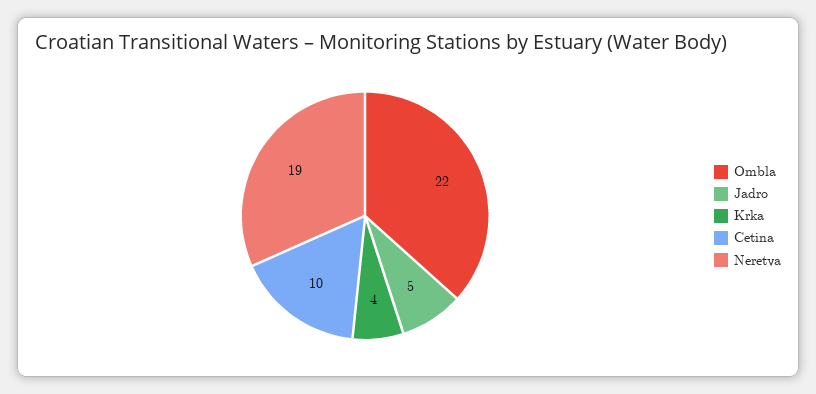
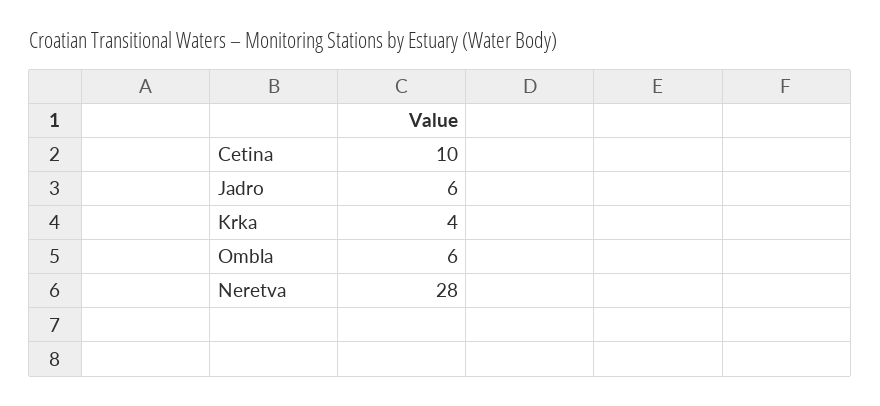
  {
-   "Ombla": 22,
+   "Ombla": 6,
-   "Jadro": 5,
+   "Jadro": 6,
    "Krka": 4,
    "Cetina": 10,
-   "Neretva": 19
+   "Neretva": 28
  }

